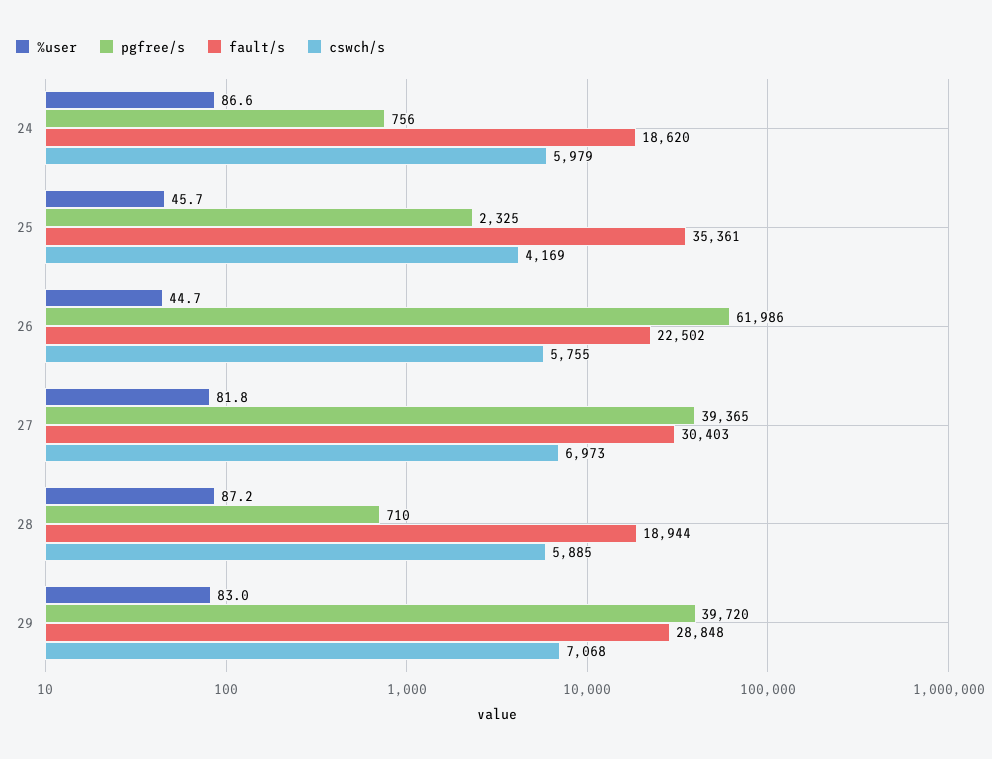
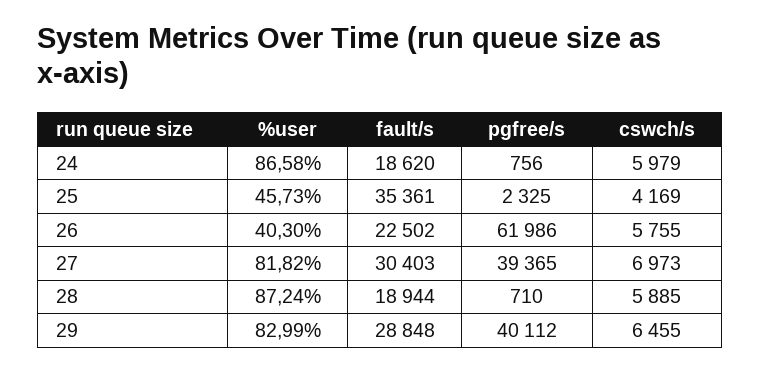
  {
    "%user": {
      "24": 86.58,
      "25": 45.73,
-     "26": 44.7,
+     "26": 40.3,
      "27": 81.82,
      "28": 87.24,
      "29": 82.99
    },
    "pgfree/s": {
      "24": 756,
      "25": 2325,
      "26": 61986,
      "27": 39365,
      "28": 710,
-     "29": 39720
+     "29": 40112
    },
    "fault/s": {
      "24": 18620,
      "25": 35361,
      "26": 22502,
      "27": 30403,
      "28": 18944,
      "29": 28848
    },
    "cswch/s": {
      "24": 5979,
      "25": 4169,
      "26": 5755,
      "27": 6973,
      "28": 5885,
-     "29": 7068
+     "29": 6455
    }
  }

